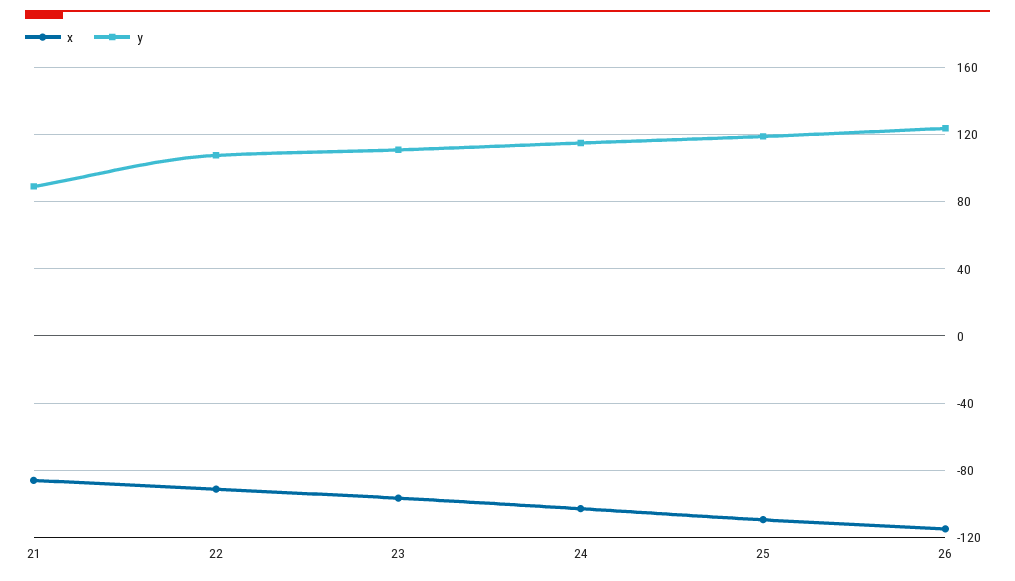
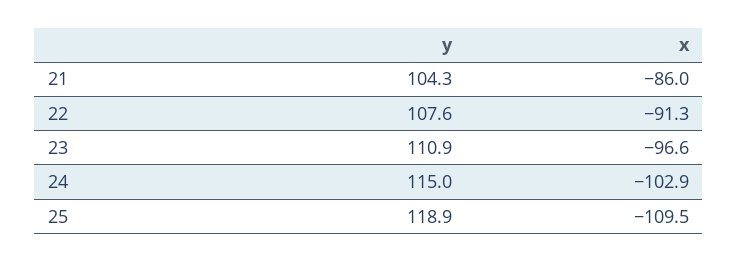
  {
    "x": {
      "21": -86,
      "22": -91.3,
      "23": -96.6,
      "24": -102.9,
-     "25": -109.5,
+     "25": -109.5
-     "26": -115
    },
    "y": {
-     "21": 90,
+     "21": 104.3,
      "22": 107.6,
      "23": 110.9,
      "24": 115,
-     "25": 118.9,
+     "25": 118.9
-     "26": 125
    }
  }

